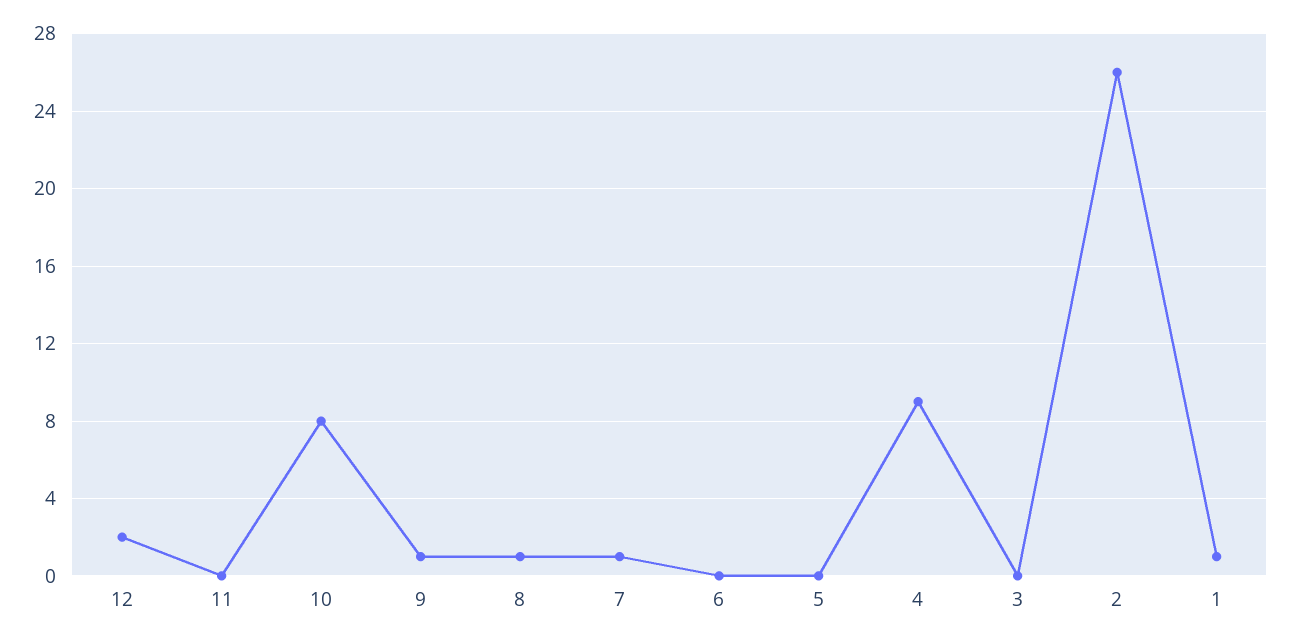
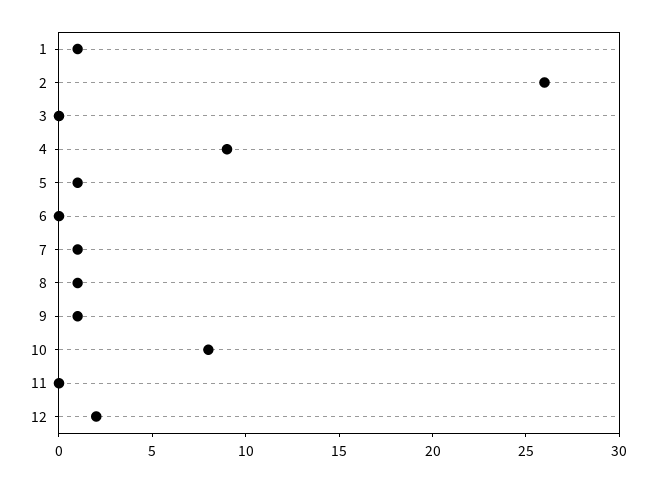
  {
    "12": 2,
    "11": 0,
    "10": 8,
    "9": 1,
    "8": 1,
    "7": 1,
    "6": 0,
-   "5": 0,
+   "5": 1,
    "4": 9,
    "3": 0,
    "2": 26,
    "1": 1
  }

